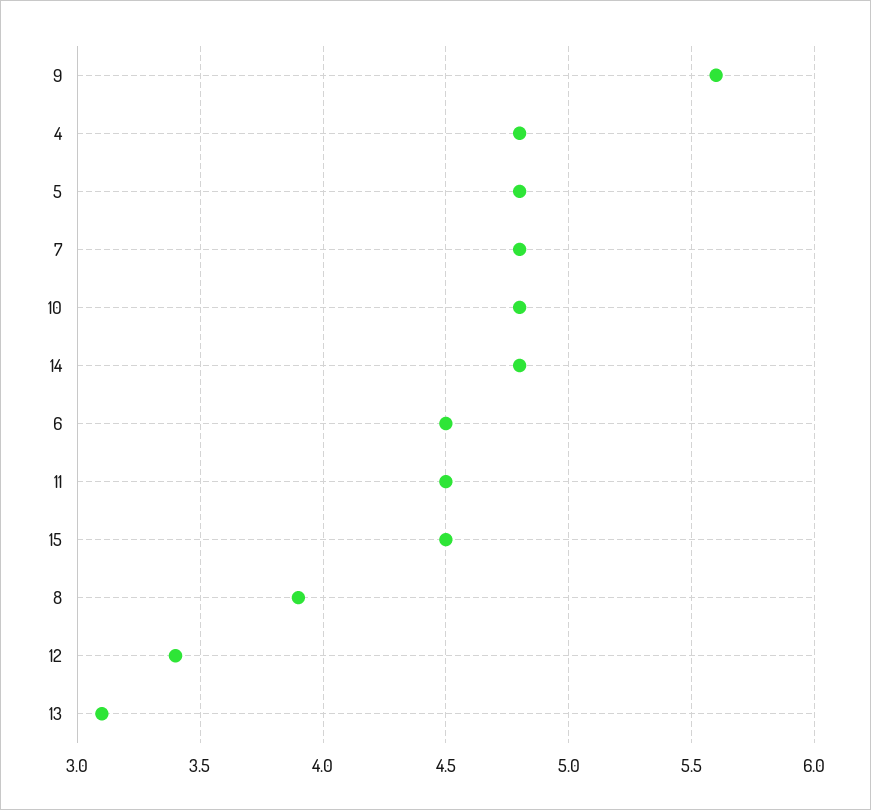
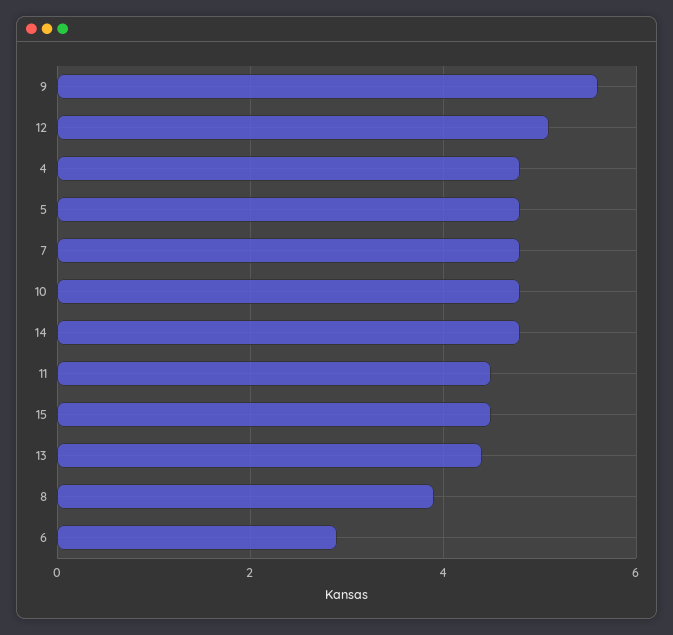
  {
    "9": 5.6,
    "4": 4.8,
    "5": 4.8,
    "7": 4.8,
    "10": 4.8,
    "14": 4.8,
-   "6": 4.5,
+   "6": 3,
    "11": 4.5,
    "15": 4.5,
    "8": 3.9,
-   "12": 3.4,
+   "12": 5,
-   "13": 3.1
+   "13": 4.5
  }

